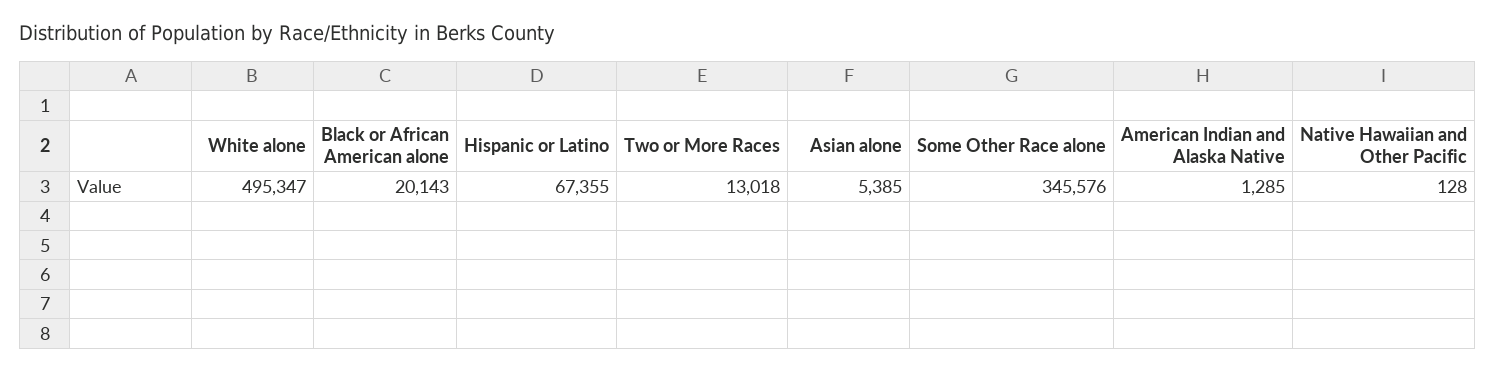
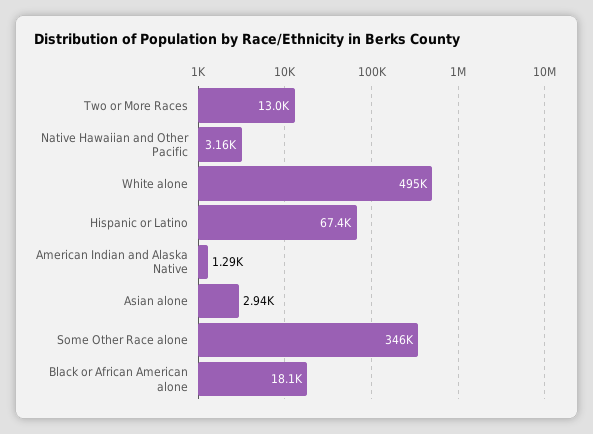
  {
    "White alone": 495347,
-   "Black or African American alone": 20143,
+   "Black or African American alone": 18100,
    "Hispanic or Latino": 67355,
    "Two or More Races": 13018,
-   "Asian alone": 5385,
+   "Asian alone": 2940,
    "Some Other Race alone": 345576,
    "American Indian and Alaska Native": 1285,
-   "Native Hawaiian and Other Pacific": 128
+   "Native Hawaiian and Other Pacific": 3160
  }

